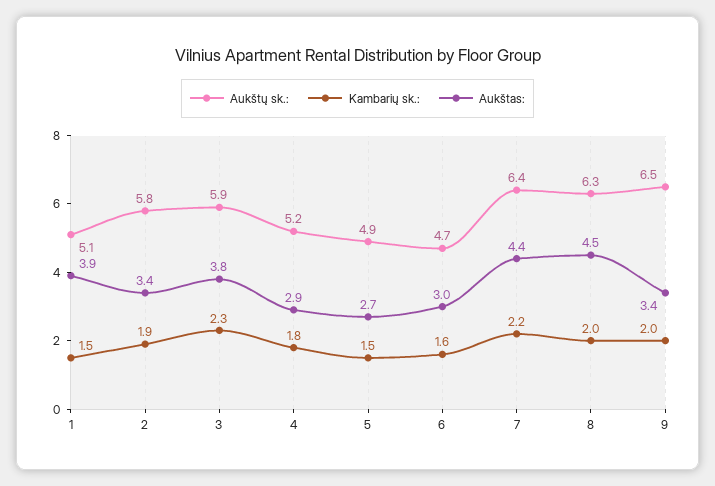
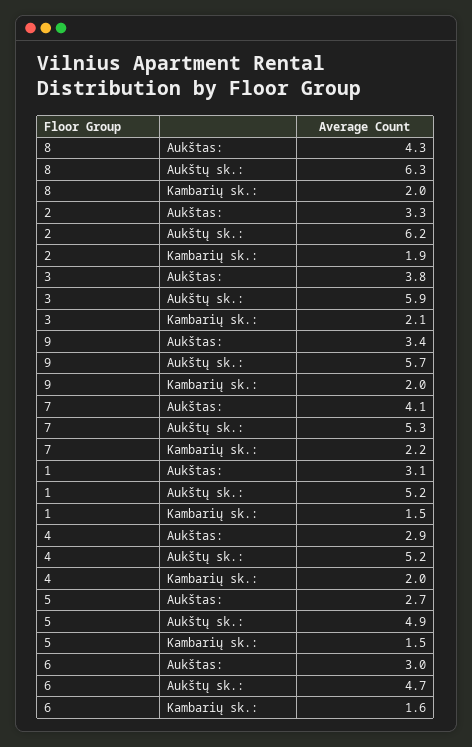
  {
    "Aukštų sk.:": {
-     "1": 5.1,
+     "1": 5.2,
-     "2": 5.8,
+     "2": 6.2,
      "3": 5.9,
      "4": 5.2,
      "5": 4.9,
      "6": 4.7,
-     "7": 6.4,
+     "7": 5.3,
      "8": 6.3,
-     "9": 6.5
+     "9": 5.7
    },
    "Kambarių sk.:": {
      "1": 1.5,
      "2": 1.9,
-     "3": 2.3,
+     "3": 2.1,
-     "4": 1.8,
+     "4": 2,
      "5": 1.5,
      "6": 1.6,
      "7": 2.2,
      "8": 2,
      "9": 2
    },
    "Aukštas:": {
-     "1": 3.9,
+     "1": 3.1,
-     "2": 3.4,
+     "2": 3.3,
      "3": 3.8,
      "4": 2.9,
      "5": 2.7,
      "6": 3,
-     "7": 4.4,
+     "7": 4.1,
-     "8": 4.5,
+     "8": 4.3,
      "9": 3.4
    }
  }

